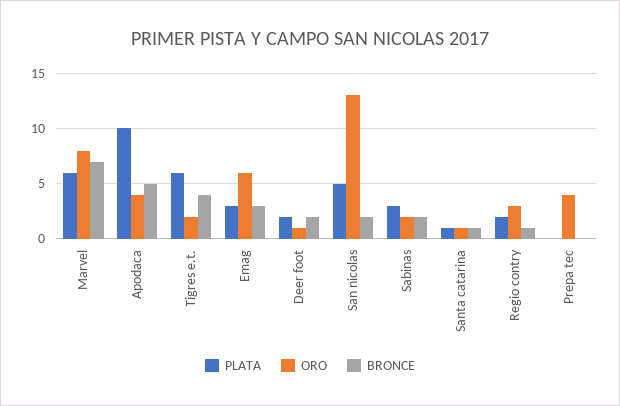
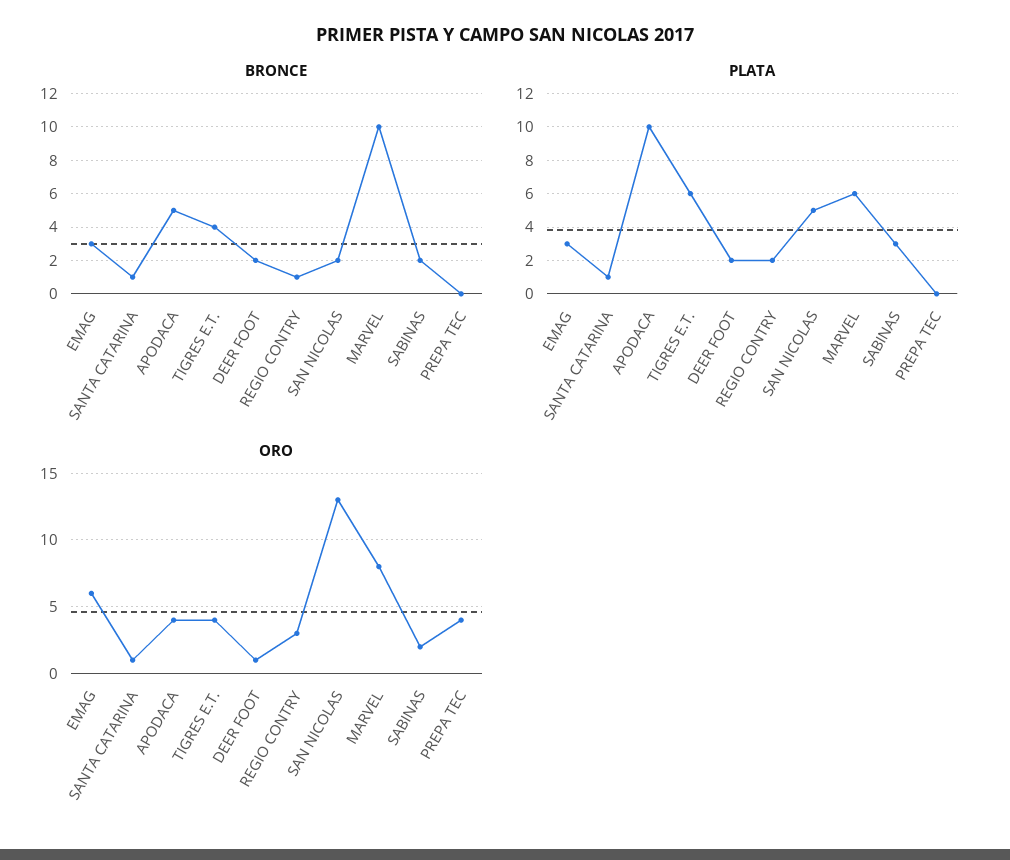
  {
    "PLATA": {
      "Marvel": 6,
      "Apodaca": 10,
      "Tigres e.t.": 6,
      "Emag": 3,
      "Deer foot": 2,
      "San nicolas": 5,
      "Sabinas": 3,
      "Santa catarina": 1,
      "Regio contry": 2,
      "Prepa tec": 0
    },
    "ORO": {
      "Marvel": 8,
      "Apodaca": 4,
-     "Tigres e.t.": 2,
+     "Tigres e.t.": 4,
      "Emag": 6,
      "Deer foot": 1,
      "San nicolas": 13,
      "Sabinas": 2,
      "Santa catarina": 1,
      "Regio contry": 3,
      "Prepa tec": 4
    },
    "BRONCE": {
-     "Marvel": 7,
+     "Marvel": 10,
      "Apodaca": 5,
      "Tigres e.t.": 4,
      "Emag": 3,
      "Deer foot": 2,
      "San nicolas": 2,
      "Sabinas": 2,
      "Santa catarina": 1,
      "Regio contry": 1,
      "Prepa tec": 0
    }
  }

